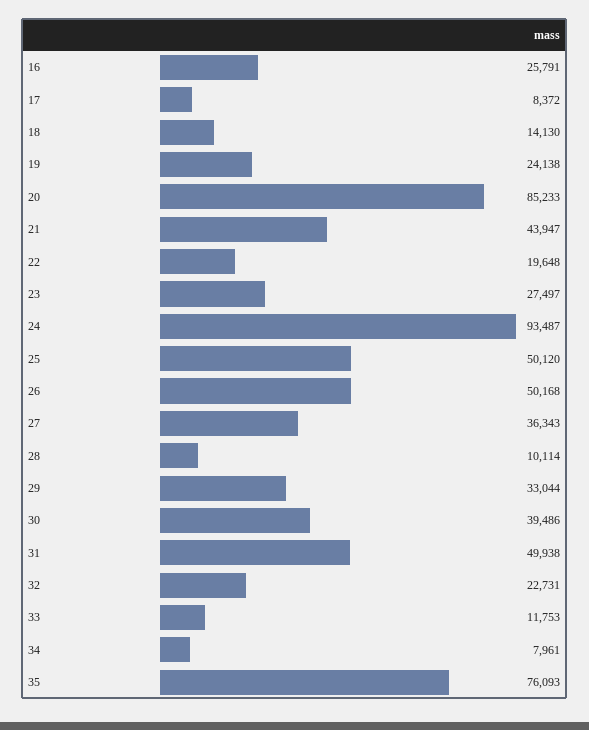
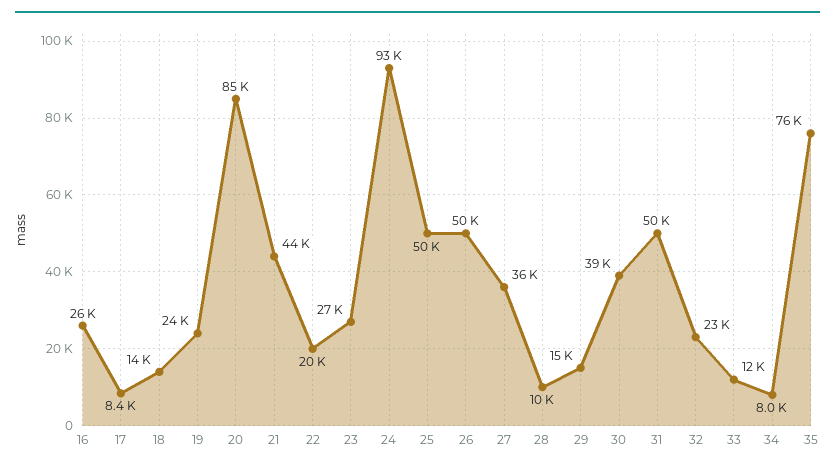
  {
    "16": 25791,
    "17": 8372,
    "18": 14130,
    "19": 24138,
    "20": 85233,
    "21": 43947,
    "22": 19648,
    "23": 27497,
    "24": 93487,
    "25": 50120,
    "26": 50168,
    "27": 36343,
    "28": 10114,
-   "29": 33044,
+   "29": 15000,
    "30": 39486,
    "31": 49938,
    "32": 22731,
    "33": 11753,
    "34": 7961,
    "35": 76093
  }

